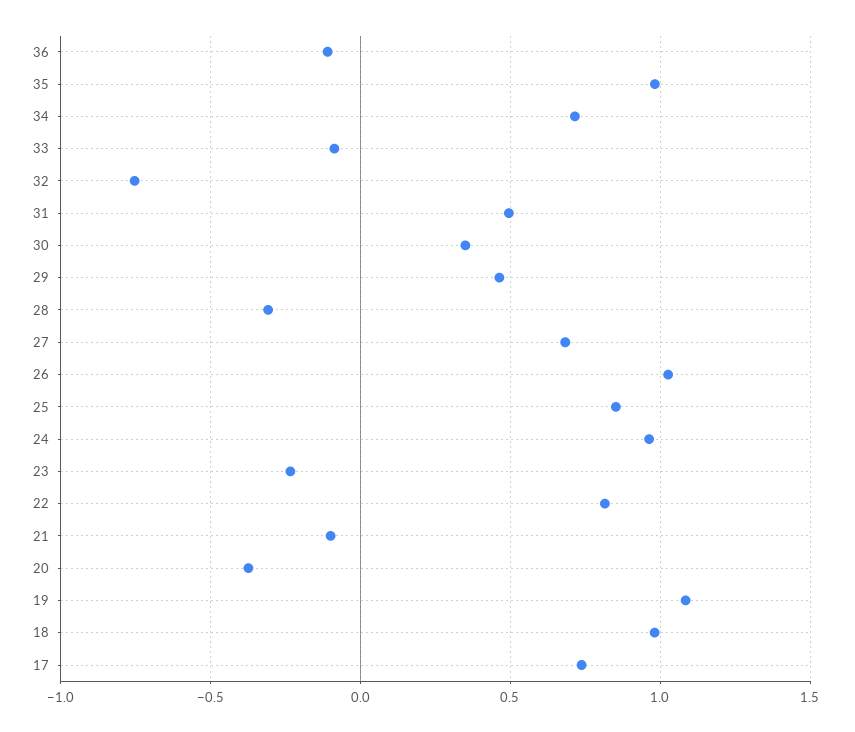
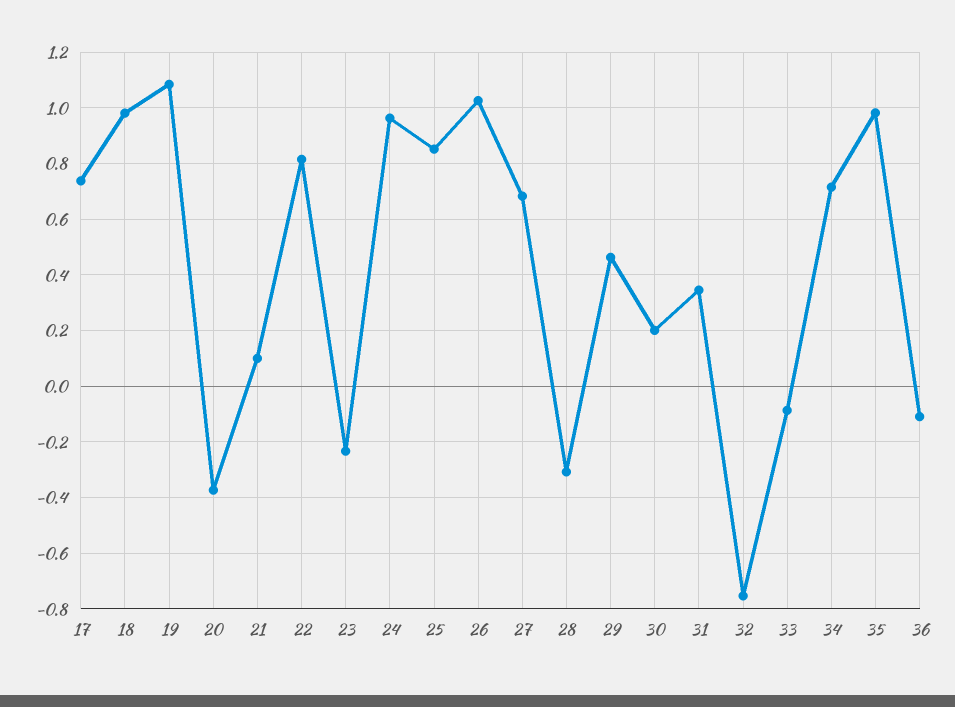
  {
    "36": -0.1,
    "35": 0.975,
    "34": 0.725,
    "33": -0.075,
    "32": -0.75,
-   "31": 0.5,
+   "31": 0.35,
-   "30": 0.35,
+   "30": 0.2,
    "29": 0.475,
    "28": -0.3,
    "27": 0.675,
    "26": 1.025,
    "25": 0.85,
    "24": 0.975,
    "23": -0.225,
    "22": 0.825,
-   "21": -0.1,
+   "21": 0.1,
    "20": -0.375,
    "19": 1.075,
    "18": 0.975,
    "17": 0.75
  }

